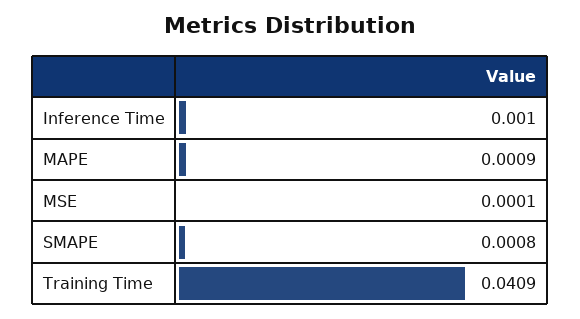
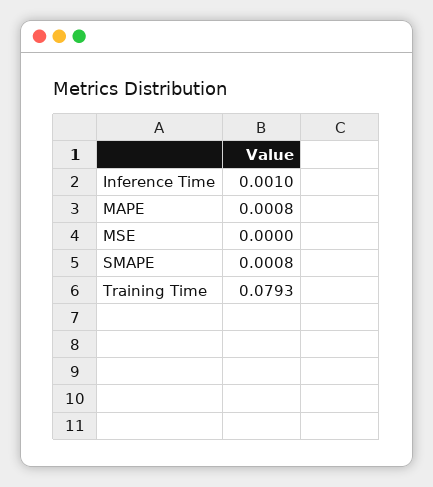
  {
    "Inference Time": 0.001,
-   "MAPE": 0.0009,
+   "MAPE": 0.0008,
-   "MSE": 0.0001,
+   "MSE": 0,
    "SMAPE": 0.0008,
-   "Training Time": 0.0409
+   "Training Time": 0.0793
  }

